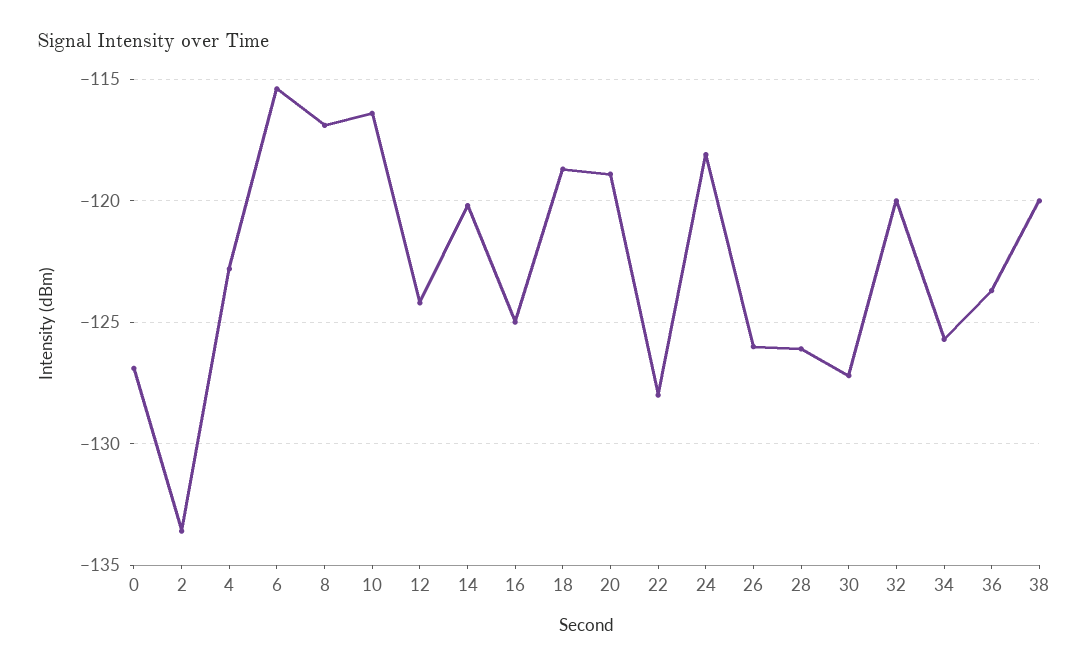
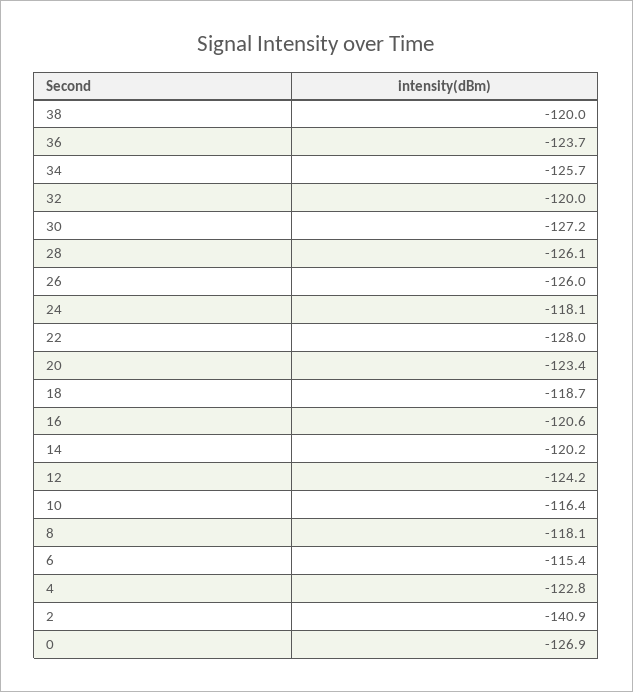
  {
    "0": -126.9,
-   "2": -133.5,
+   "2": -140.9,
    "4": -122.8,
    "6": -115.4,
-   "8": -117,
+   "8": -118.1,
    "10": -116.4,
    "12": -124.2,
    "14": -120.2,
-   "16": -125,
+   "16": -120.6,
    "18": -118.7,
-   "20": -119,
+   "20": -123.4,
    "22": -128,
    "24": -118.1,
    "26": -126,
    "28": -126.1,
    "30": -127.2,
    "32": -120,
    "34": -125.7,
    "36": -123.7,
    "38": -120
  }

